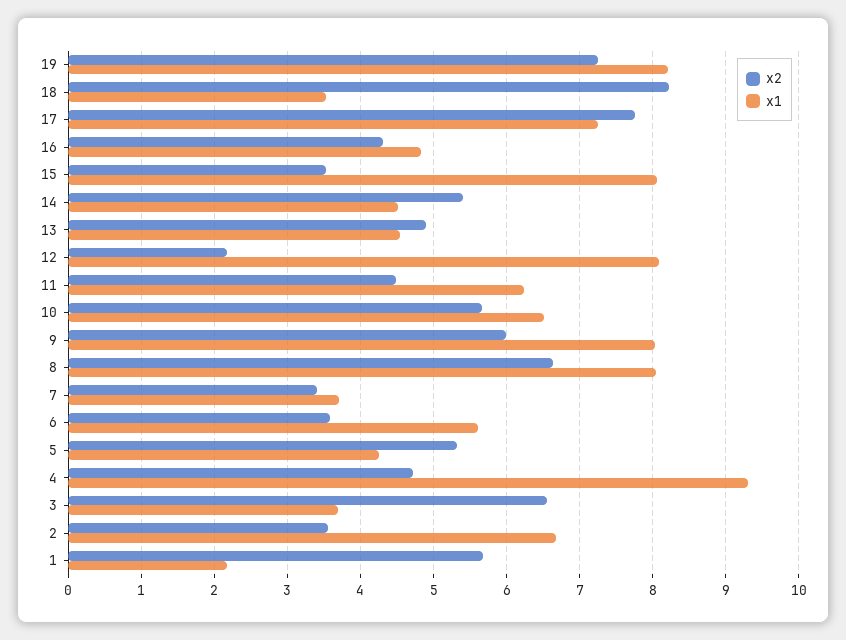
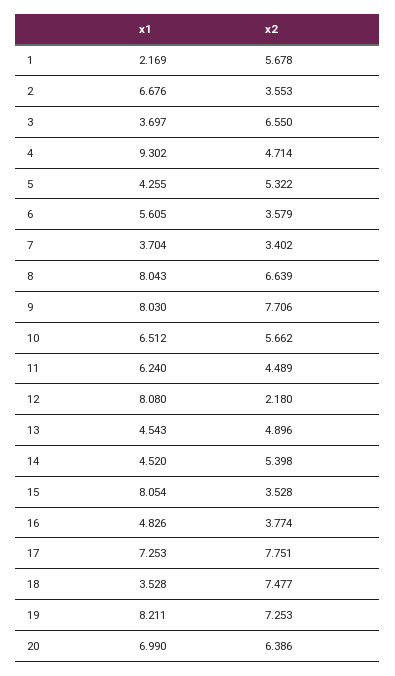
  {
    "x2": {
      "19": 7.253,
-     "18": 8.2,
+     "18": 7.477,
      "17": 7.751,
-     "16": 4.3,
+     "16": 3.774,
      "15": 3.528,
      "14": 5.398,
      "13": 4.896,
      "12": 2.18,
      "11": 4.489,
      "10": 5.662,
-     "9": 6,
+     "9": 7.706,
      "8": 6.639,
      "7": 3.402,
      "6": 3.579,
      "5": 5.322,
      "4": 4.714,
      "3": 6.55,
      "2": 3.553,
-     "1": 5.678
+     "1": 5.678,
+     "20": 6.386
    },
    "x1": {
      "19": 8.211,
      "18": 3.528,
      "17": 7.253,
      "16": 4.826,
      "15": 8.054,
      "14": 4.52,
      "13": 4.543,
      "12": 8.08,
      "11": 6.24,
      "10": 6.512,
      "9": 8.03,
      "8": 8.043,
      "7": 3.704,
      "6": 5.605,
      "5": 4.255,
      "4": 9.302,
      "3": 3.697,
      "2": 6.676,
-     "1": 2.169
+     "1": 2.169,
+     "20": 6.99
    }
  }

